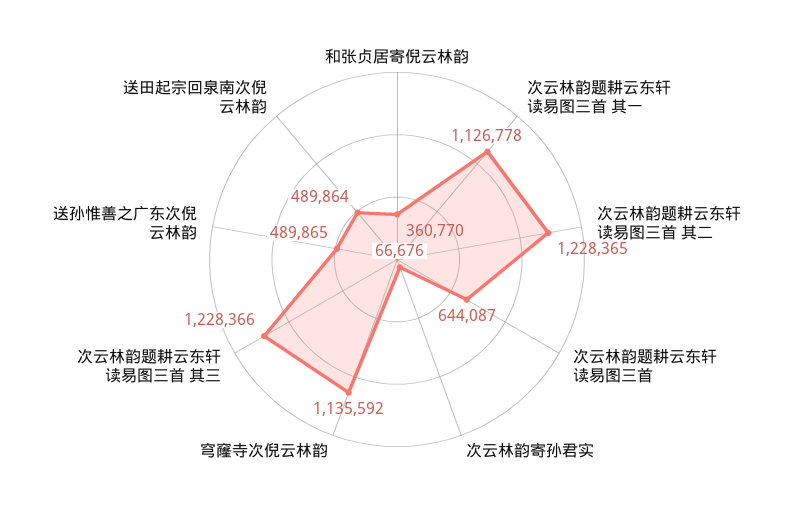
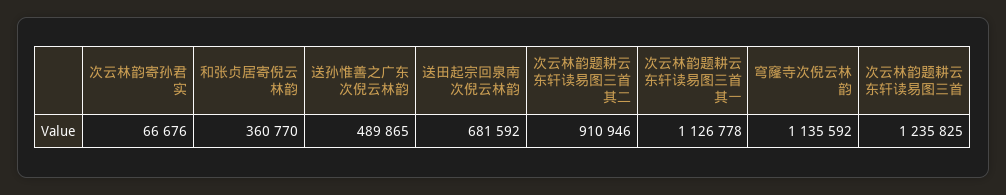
  {
    "和张贞居寄倪云林韵": 360770,
    "次云林韵题耕云东轩读易图三首 其一": 1126778,
-   "次云林韵题耕云东轩读易图三首 其二": 1228365,
+   "次云林韵题耕云东轩读易图三首 其二": 910946,
-   "次云林韵题耕云东轩读易图三首": 644087,
+   "次云林韵题耕云东轩读易图三首": 1235825,
    "次云林韵寄孙君实": 66676,
    "穹窿寺次倪云林韵": 1135592,
-   "次云林韵题耕云东轩读易图三首 其三": 1228366,
    "送孙惟善之广东次倪云林韵": 489865,
-   "送田起宗回泉南次倪云林韵": 489864
+   "送田起宗回泉南次倪云林韵": 681592
  }

